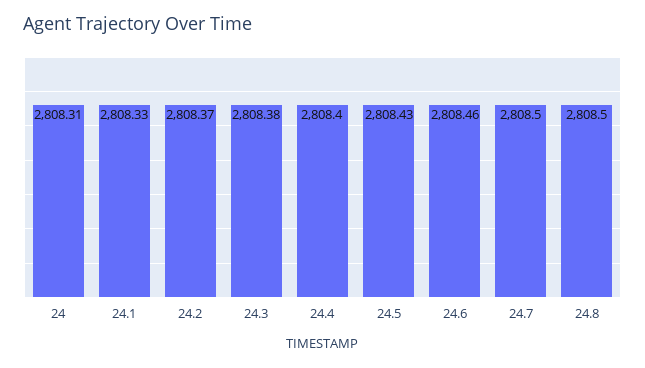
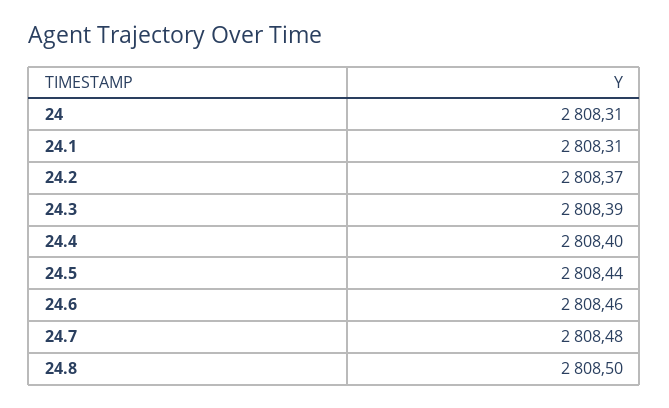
  {
    "24": 2808.31,
-   "24.1": 2808.33,
+   "24.1": 2808.31,
    "24.2": 2808.37,
-   "24.3": 2808.38,
+   "24.3": 2808.39,
    "24.4": 2808.4,
-   "24.5": 2808.43,
+   "24.5": 2808.44,
    "24.6": 2808.46,
-   "24.7": 2808.5,
+   "24.7": 2808.48,
    "24.8": 2808.5
  }

